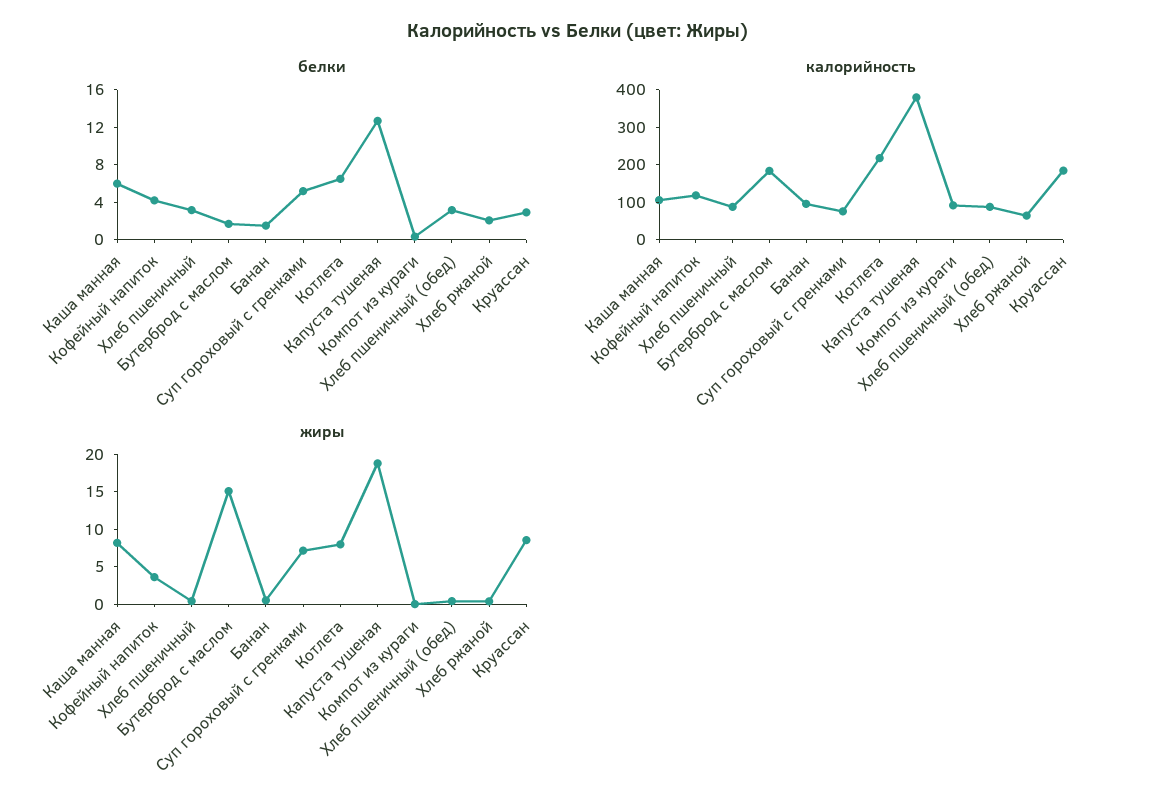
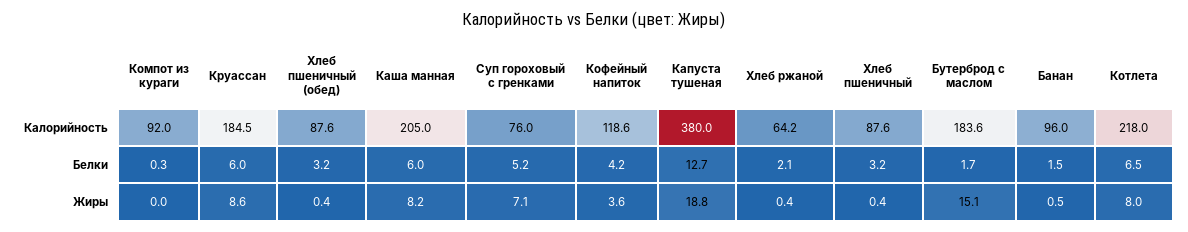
  {
    "белки": {
      "Каша манная": 6,
      "Кофейный напиток": 4.2,
      "Хлеб пшеничный": 3.2,
      "Бутерброд с маслом": 1.7,
      "Банан": 1.5,
      "Суп гороховый с гренками": 5.2,
      "Котлета": 6.5,
      "Капуста тушеная": 12.7,
      "Компот из кураги": 0.3,
      "Хлеб пшеничный (обед)": 3.2,
      "Хлеб ржаной": 2.1,
-     "Круассан": 3
+     "Круассан": 6
    },
    "калорийность": {
-     "Каша манная": 100,
+     "Каша манная": 205,
      "Кофейный напиток": 118.6,
      "Хлеб пшеничный": 87.6,
      "Бутерброд с маслом": 183.6,
      "Банан": 96,
      "Суп гороховый с гренками": 76,
      "Котлета": 218,
      "Капуста тушеная": 380,
      "Компот из кураги": 92,
      "Хлеб пшеничный (обед)": 87.6,
      "Хлеб ржаной": 64.2,
      "Круассан": 184.5
    },
    "жиры": {
      "Каша манная": 8.2,
      "Кофейный напиток": 3.6,
      "Хлеб пшеничный": 0.4,
      "Бутерброд с маслом": 15.1,
      "Банан": 0.5,
      "Суп гороховый с гренками": 7.1,
      "Котлета": 8,
      "Капуста тушеная": 18.8,
      "Компот из кураги": 0,
      "Хлеб пшеничный (обед)": 0.4,
      "Хлеб ржаной": 0.4,
      "Круассан": 8.6
    }
  }

